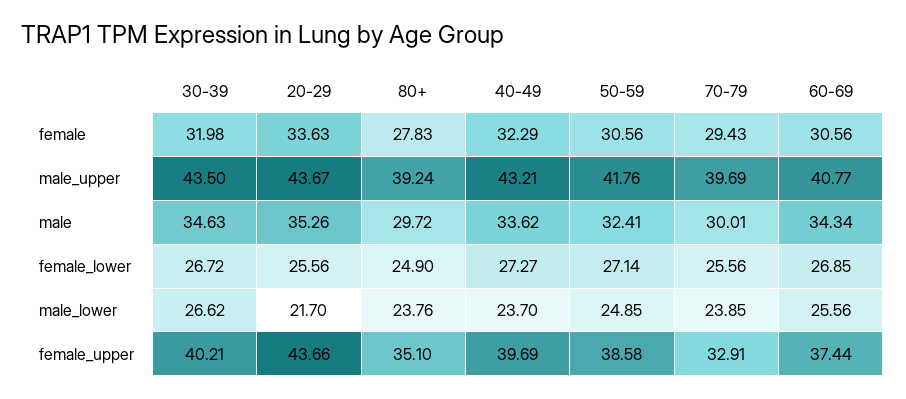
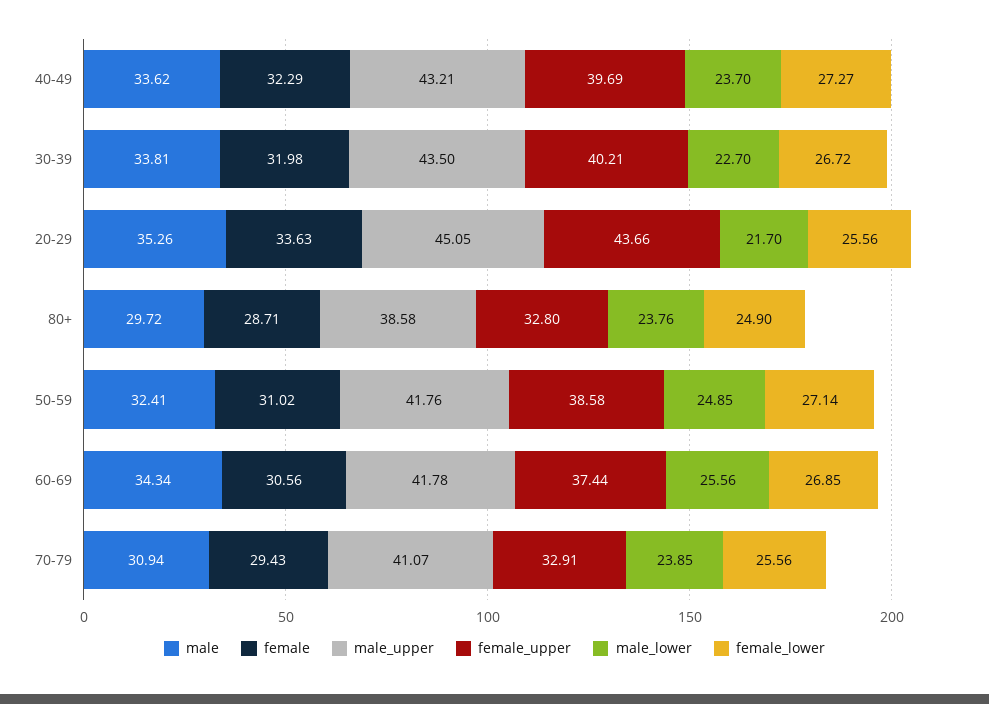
  {
    "female": {
      "30-39": 31.98,
      "20-29": 33.63,
-     "80+": 27.83,
+     "80+": 28.71,
      "40-49": 32.29,
-     "50-59": 30.56,
+     "50-59": 31.02,
      "70-79": 29.43,
      "60-69": 30.56
    },
    "male_upper": {
      "30-39": 43.5,
-     "20-29": 43.67,
+     "20-29": 45.05,
-     "80+": 39.24,
+     "80+": 38.58,
      "40-49": 43.21,
      "50-59": 41.76,
-     "70-79": 39.69,
+     "70-79": 41.07,
-     "60-69": 40.77
+     "60-69": 41.78
    },
    "male": {
-     "30-39": 34.63,
+     "30-39": 33.81,
      "20-29": 35.26,
      "80+": 29.72,
      "40-49": 33.62,
      "50-59": 32.41,
-     "70-79": 30.01,
+     "70-79": 30.94,
      "60-69": 34.34
    },
    "female_lower": {
      "30-39": 26.72,
      "20-29": 25.56,
      "80+": 24.9,
      "40-49": 27.27,
      "50-59": 27.14,
      "70-79": 25.56,
      "60-69": 26.85
    },
    "male_lower": {
-     "30-39": 26.62,
+     "30-39": 22.7,
      "20-29": 21.7,
      "80+": 23.76,
      "40-49": 23.7,
      "50-59": 24.85,
      "70-79": 23.85,
      "60-69": 25.56
    },
    "female_upper": {
      "30-39": 40.21,
      "20-29": 43.66,
-     "80+": 35.1,
+     "80+": 32.8,
      "40-49": 39.69,
      "50-59": 38.58,
      "70-79": 32.91,
      "60-69": 37.44
    }
  }

